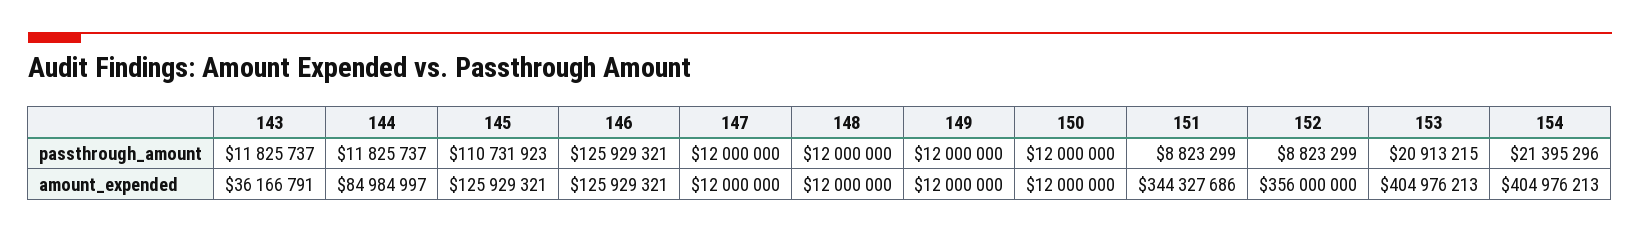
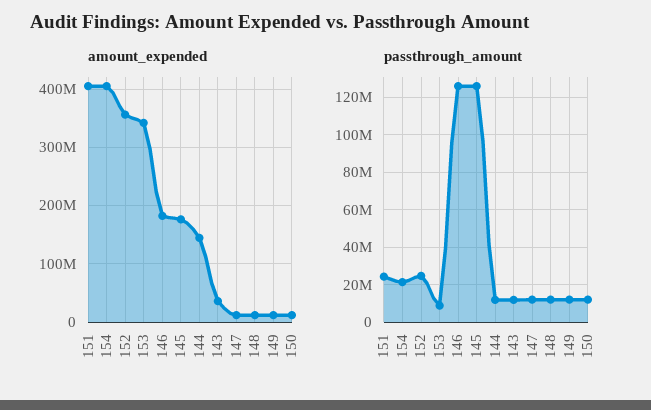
  {
    "passthrough_amount": {
      "143": 11825737,
      "144": 11825737,
-     "145": 110731923,
+     "145": 125000000,
      "146": 125929321,
      "147": 12000000,
      "148": 12000000,
      "149": 12000000,
      "150": 12000000,
-     "151": 8823299,
+     "151": 25000000,
-     "152": 8823299,
+     "152": 25000000,
-     "153": 20913215,
+     "153": 10000000,
      "154": 21395296
    },
    "amount_expended": {
      "143": 36166791,
-     "144": 84984997,
+     "144": 140000000,
-     "145": 125929321,
+     "145": 180000000,
-     "146": 125929321,
+     "146": 180000000,
      "147": 12000000,
      "148": 12000000,
      "149": 12000000,
      "150": 12000000,
-     "151": 344327686,
+     "151": 400000000,
      "152": 356000000,
-     "153": 404976213,
+     "153": 340000000,
      "154": 404976213
    }
  }

